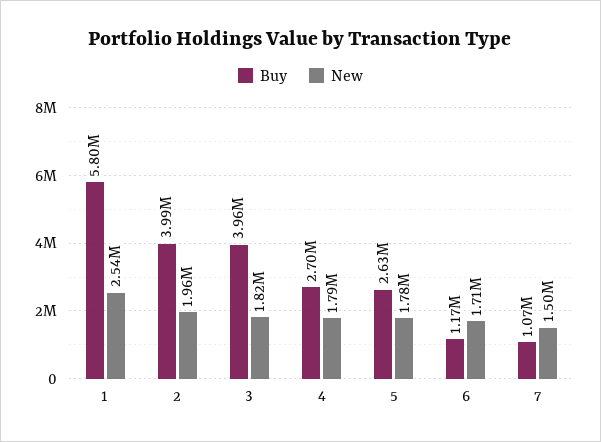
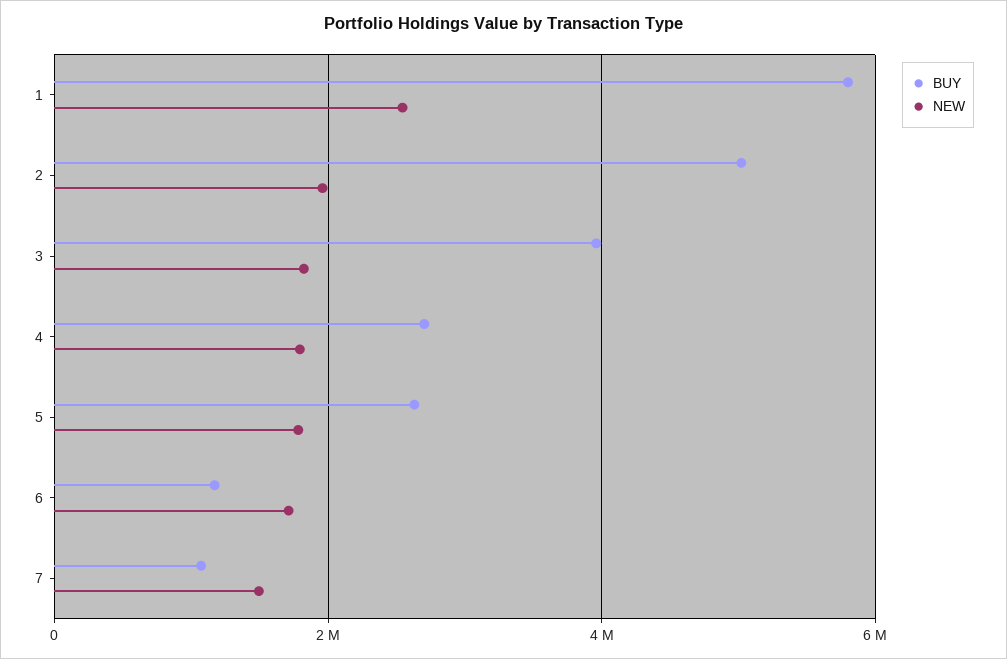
  {
    "Buy": {
      "1": 5800000,
-     "2": 3990000,
+     "2": 5000000,
      "3": 3960000,
      "4": 2700000,
      "5": 2630000,
      "6": 1170000,
      "7": 1070000
    },
    "New": {
      "1": 2540000,
      "2": 1960000,
      "3": 1820000,
      "4": 1790000,
      "5": 1780000,
      "6": 1710000,
      "7": 1500000
    }
  }

